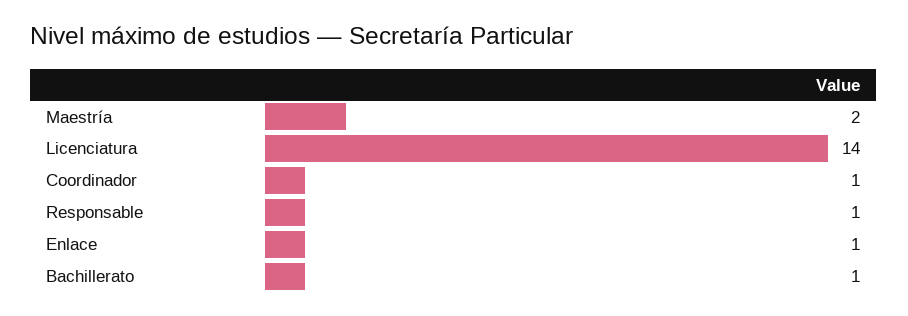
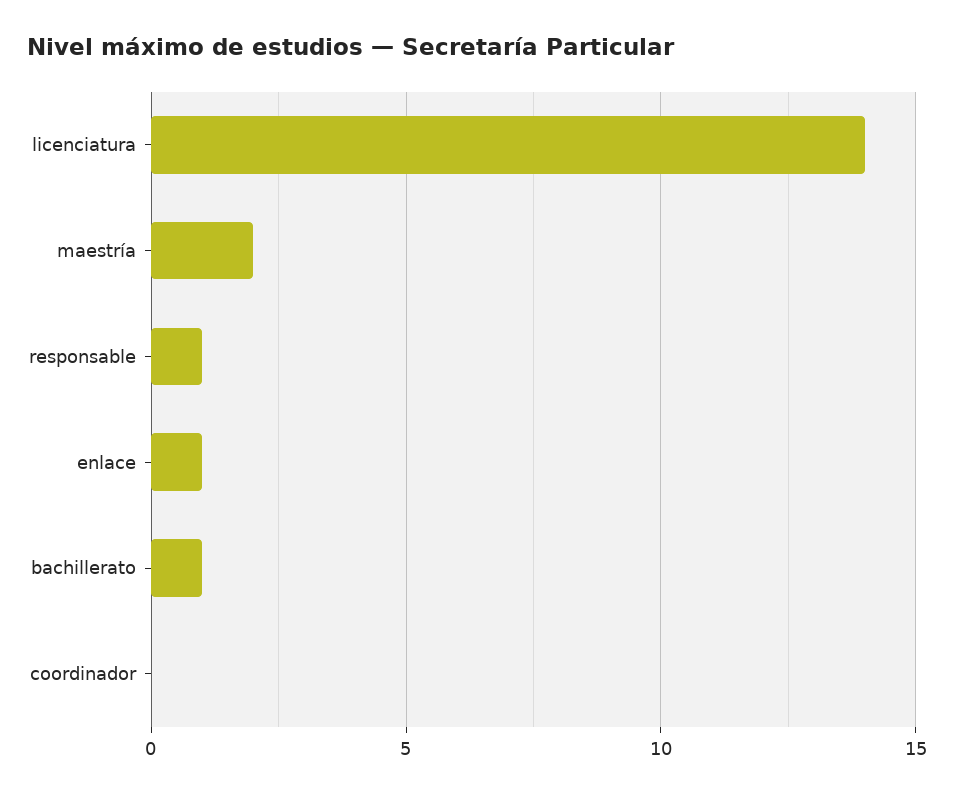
  {
    "Maestría": 2,
    "Licenciatura": 14,
-   "Coordinador": 1,
+   "Coordinador": 0,
    "Responsable": 1,
    "Enlace": 1,
    "Bachillerato": 1
  }

